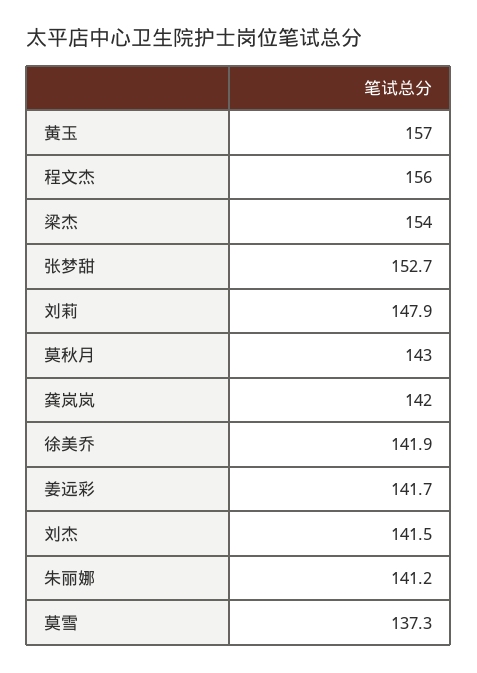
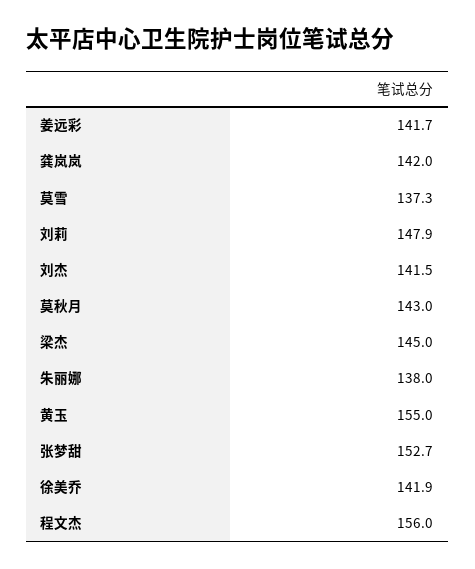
  {
-   "黄玉": 157,
+   "黄玉": 155,
    "程文杰": 156,
-   "梁杰": 154,
+   "梁杰": 145,
    "张梦甜": 152.7,
    "刘莉": 147.9,
    "莫秋月": 143,
    "龚岚岚": 142,
    "徐美乔": 141.9,
    "姜远彩": 141.7,
    "刘杰": 141.5,
-   "朱丽娜": 141.2,
+   "朱丽娜": 138,
    "莫雪": 137.3
  }

